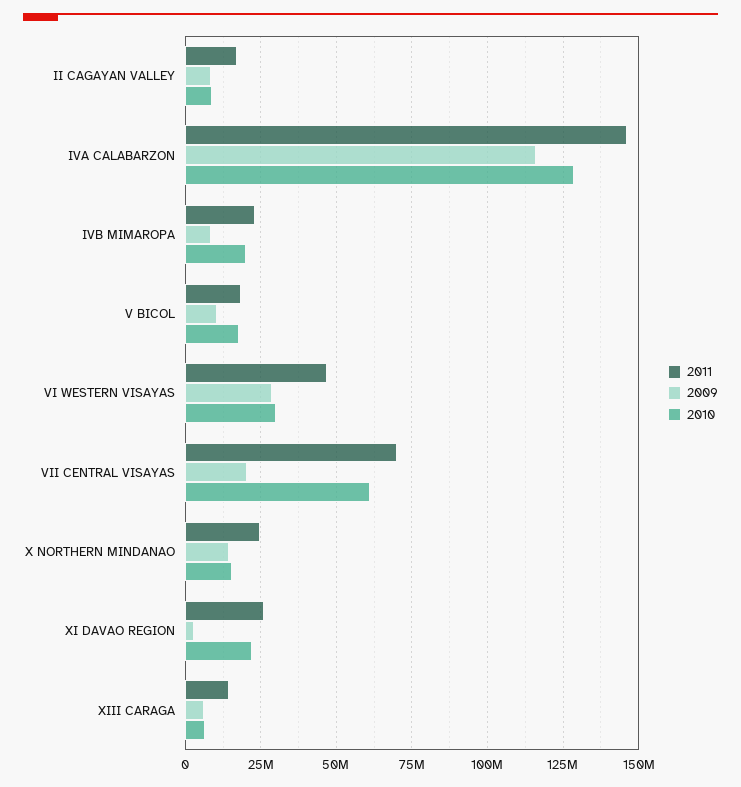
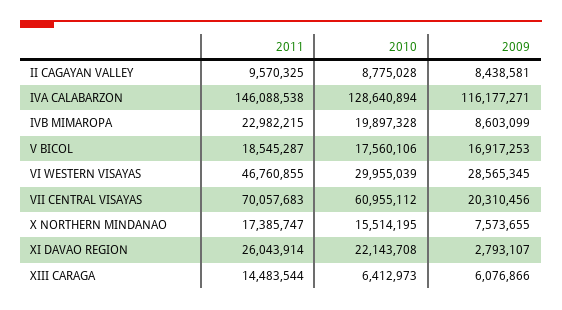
  {
    "2011": {
-     "II CAGAYAN VALLEY": 17500000,
+     "II CAGAYAN VALLEY": 9570325,
      "IVA CALABARZON": 146088538,
      "IVB MIMAROPA": 22982215,
      "V BICOL": 18545287,
      "VI WESTERN VISAYAS": 46760855,
      "VII CENTRAL VISAYAS": 70057683,
-     "X NORTHERN MINDANAO": 25000000,
+     "X NORTHERN MINDANAO": 17385747,
      "XI DAVAO REGION": 26043914,
      "XIII CARAGA": 14483544
    },
    "2009": {
      "II CAGAYAN VALLEY": 8438581,
      "IVA CALABARZON": 116177271,
      "IVB MIMAROPA": 8603099,
-     "V BICOL": 10000000,
+     "V BICOL": 16917253,
      "VI WESTERN VISAYAS": 28565345,
      "VII CENTRAL VISAYAS": 20310456,
-     "X NORTHERN MINDANAO": 15000000,
+     "X NORTHERN MINDANAO": 7573655,
      "XI DAVAO REGION": 2793107,
      "XIII CARAGA": 6076866
    },
    "2010": {
      "II CAGAYAN VALLEY": 8775028,
      "IVA CALABARZON": 128640894,
      "IVB MIMAROPA": 19897328,
      "V BICOL": 17560106,
      "VI WESTERN VISAYAS": 29955039,
      "VII CENTRAL VISAYAS": 60955112,
      "X NORTHERN MINDANAO": 15514195,
      "XI DAVAO REGION": 22143708,
      "XIII CARAGA": 6412973
    }
  }

